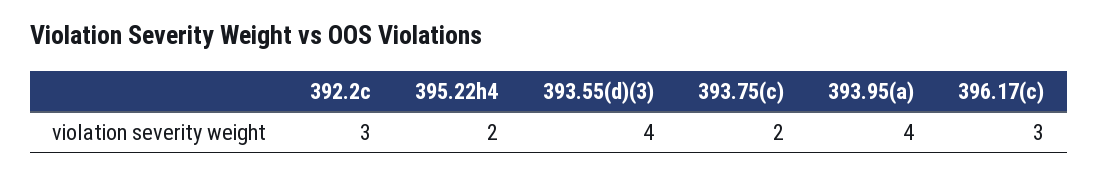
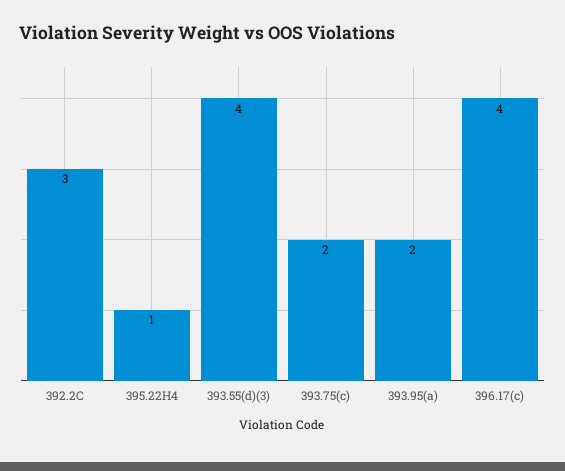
  {
    "392.2c": 3,
-   "395.22h4": 2,
+   "395.22h4": 1,
    "393.55(d)(3)": 4,
    "393.75(c)": 2,
-   "393.95(a)": 4,
+   "393.95(a)": 2,
-   "396.17(c)": 3
+   "396.17(c)": 4
  }

